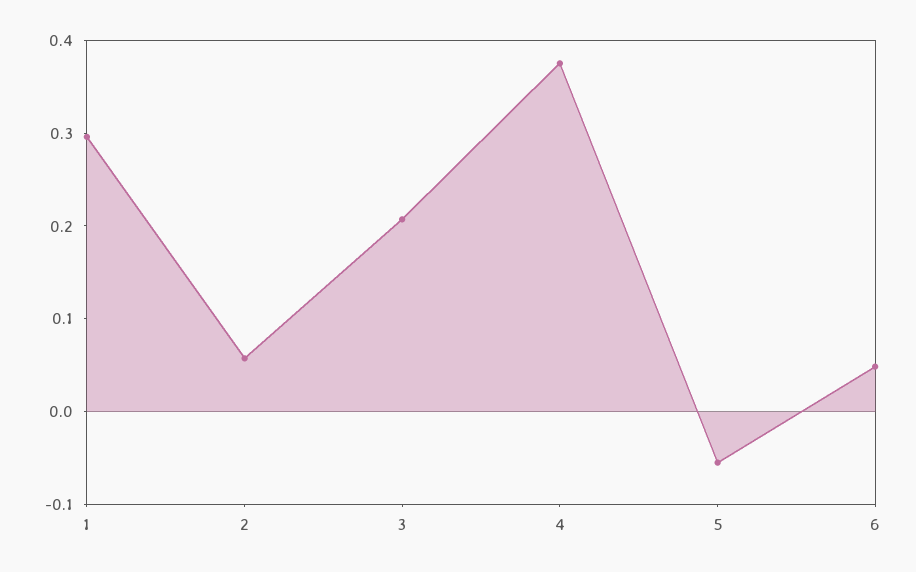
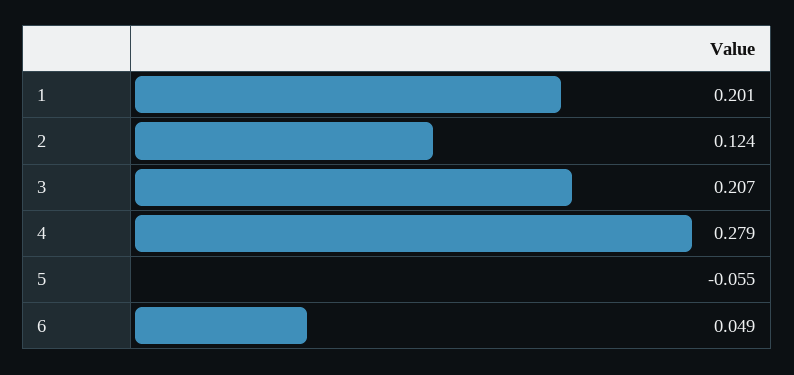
  {
-   "1": 0.3,
+   "1": 0.201,
-   "2": 0.06,
+   "2": 0.124,
    "3": 0.207,
-   "4": 0.38,
+   "4": 0.279,
    "5": -0.055,
    "6": 0.049
  }

